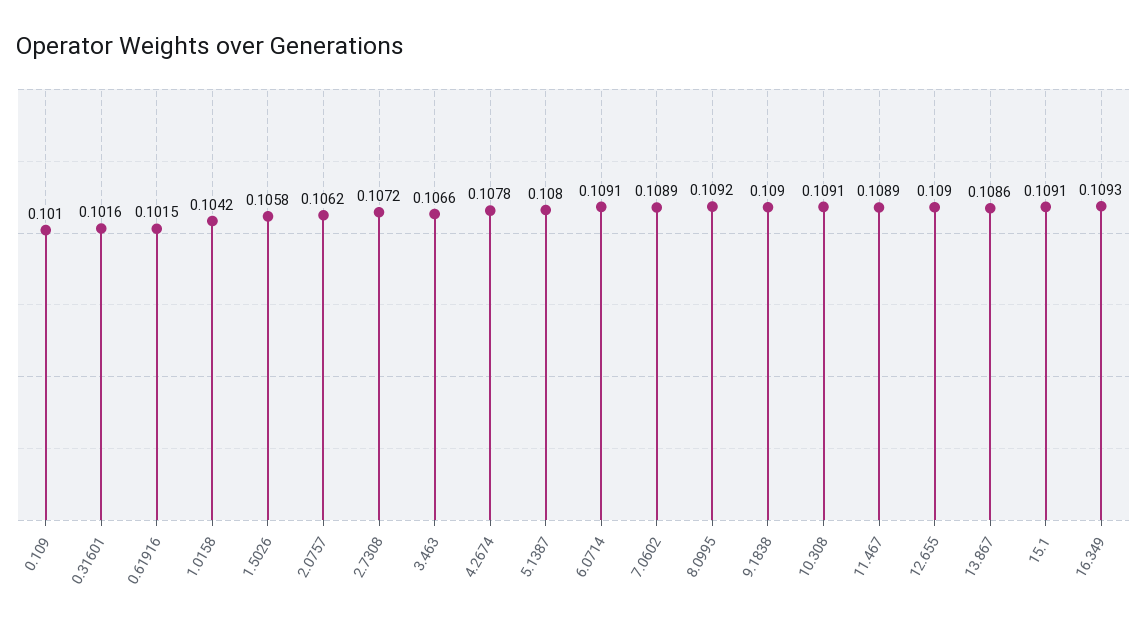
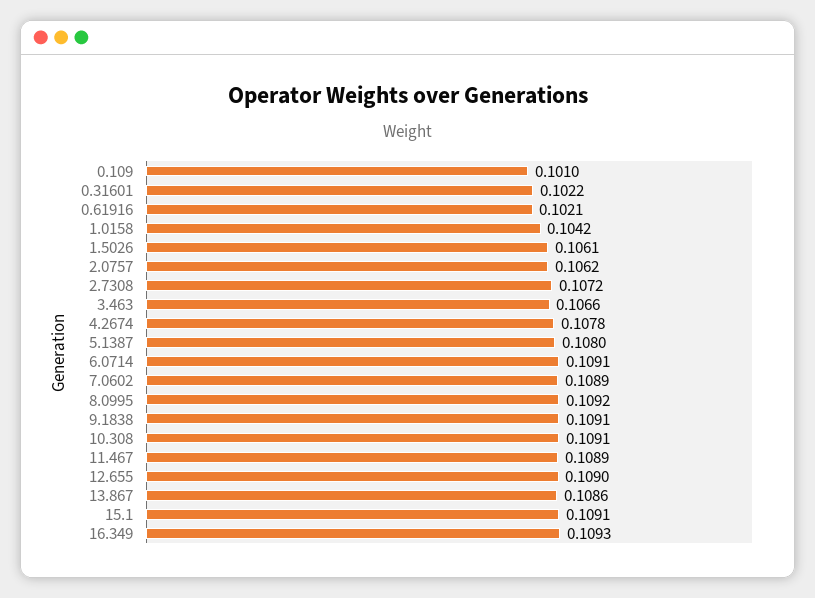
  {
    "0.109": 0.101,
-   "0.31601": 0.1016,
+   "0.31601": 0.1022,
-   "0.61916": 0.1015,
+   "0.61916": 0.1021,
    "1.0158": 0.1042,
-   "1.5026": 0.1058,
+   "1.5026": 0.1061,
    "2.0757": 0.1062,
    "2.7308": 0.1072,
    "3.463": 0.1066,
    "4.2674": 0.1078,
    "5.1387": 0.108,
    "6.0714": 0.1091,
    "7.0602": 0.1089,
    "8.0995": 0.1092,
-   "9.1838": 0.109,
+   "9.1838": 0.1091,
    "10.308": 0.1091,
    "11.467": 0.1089,
    "12.655": 0.109,
    "13.867": 0.1086,
    "15.1": 0.1091,
    "16.349": 0.1093
  }

